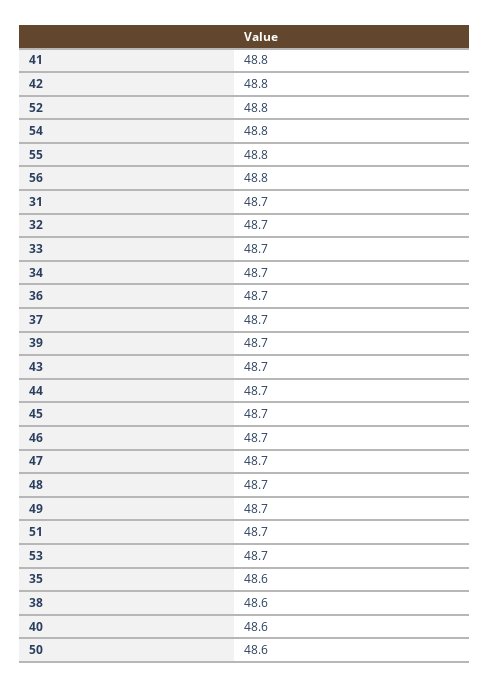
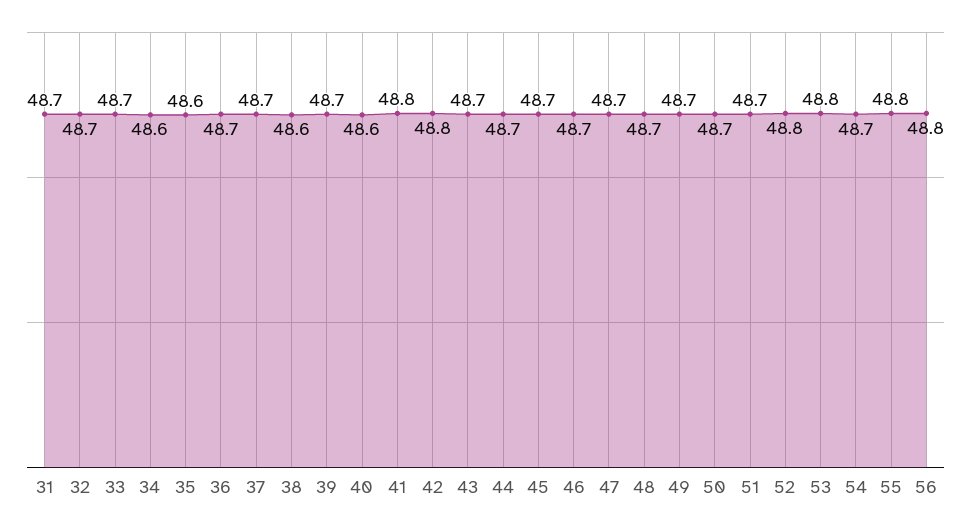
  {
    "41": 48.8,
    "42": 48.8,
    "52": 48.8,
-   "54": 48.8,
+   "54": 48.7,
    "55": 48.8,
    "56": 48.8,
    "31": 48.7,
    "32": 48.7,
    "33": 48.7,
-   "34": 48.7,
+   "34": 48.6,
    "36": 48.7,
    "37": 48.7,
    "39": 48.7,
    "43": 48.7,
    "44": 48.7,
    "45": 48.7,
    "46": 48.7,
    "47": 48.7,
    "48": 48.7,
    "49": 48.7,
    "51": 48.7,
-   "53": 48.7,
+   "53": 48.8,
    "35": 48.6,
    "38": 48.6,
    "40": 48.6,
-   "50": 48.6
+   "50": 48.7
  }

